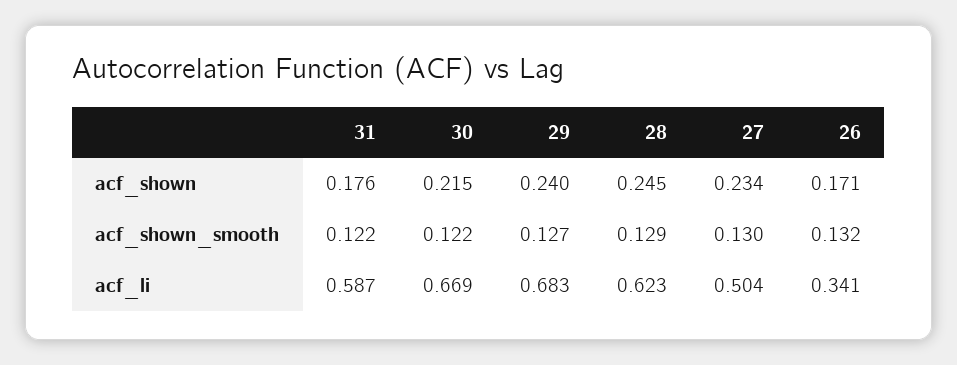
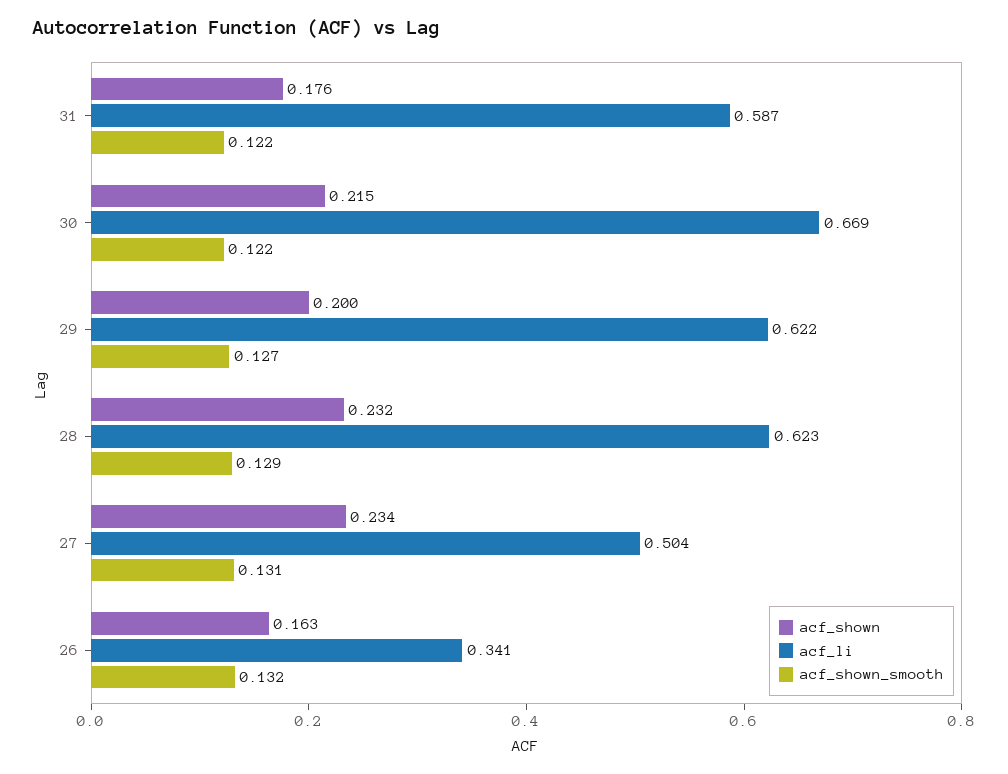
  {
    "acf_shown": {
      "31": 0.176,
      "30": 0.215,
-     "29": 0.24,
+     "29": 0.2,
-     "28": 0.245,
+     "28": 0.232,
      "27": 0.234,
-     "26": 0.171
+     "26": 0.163
    },
    "acf_shown_smooth": {
      "31": 0.122,
      "30": 0.122,
      "29": 0.127,
      "28": 0.129,
-     "27": 0.13,
+     "27": 0.131,
      "26": 0.132
    },
    "acf_li": {
      "31": 0.587,
      "30": 0.669,
-     "29": 0.683,
+     "29": 0.622,
      "28": 0.623,
      "27": 0.504,
      "26": 0.341
    }
  }

